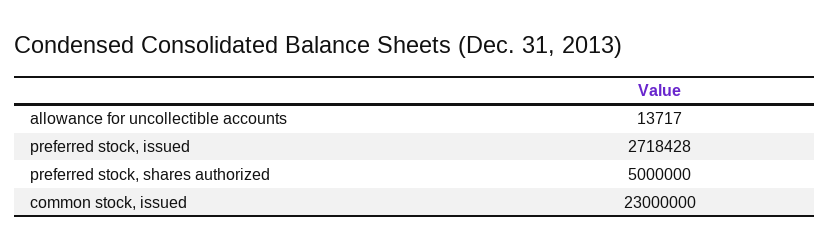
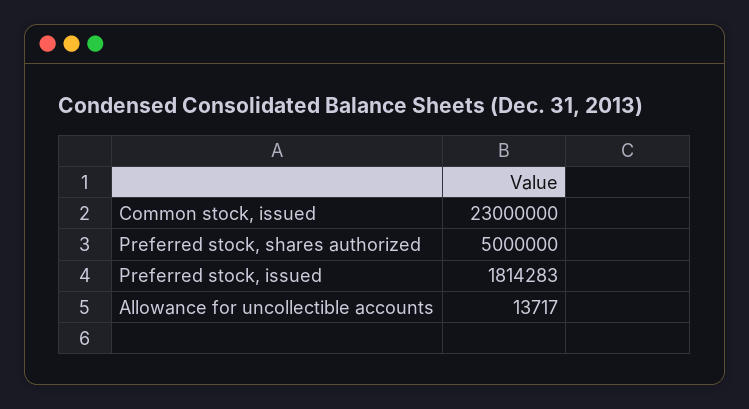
  {
    "allowance for uncollectible accounts": 13717,
-   "preferred stock, issued": 2718428,
+   "preferred stock, issued": 1814283,
    "preferred stock, shares authorized": 5000000,
    "common stock, issued": 23000000
  }

